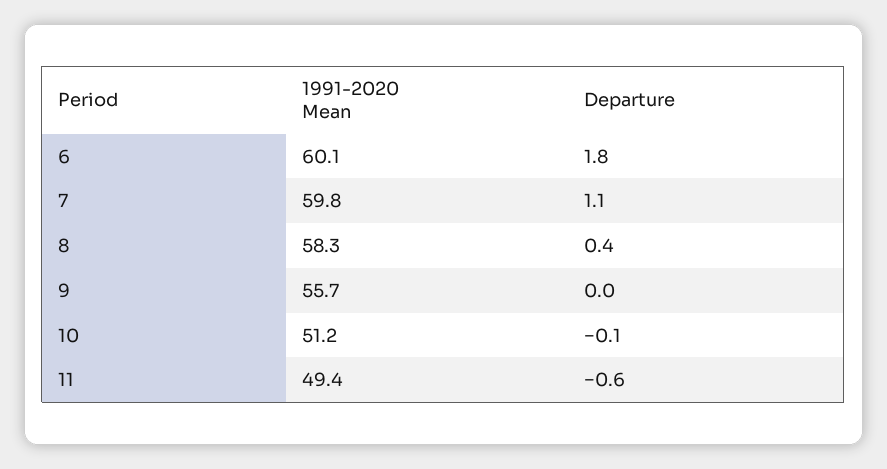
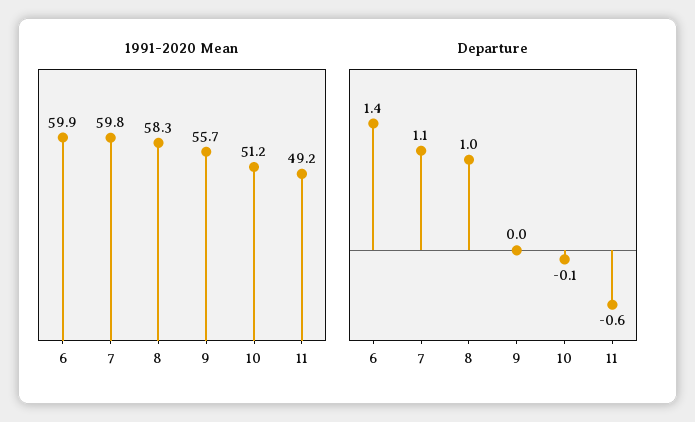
  {
    "1991-2020 Mean": {
-     "6": 60.1,
+     "6": 59.9,
      "7": 59.8,
      "8": 58.3,
      "9": 55.7,
      "10": 51.2,
-     "11": 49.4
+     "11": 49.2
    },
    "Departure": {
-     "6": 1.8,
+     "6": 1.4,
      "7": 1.1,
-     "8": 0.4,
+     "8": 1,
      "9": 0,
      "10": -0.1,
      "11": -0.6
    }
  }

